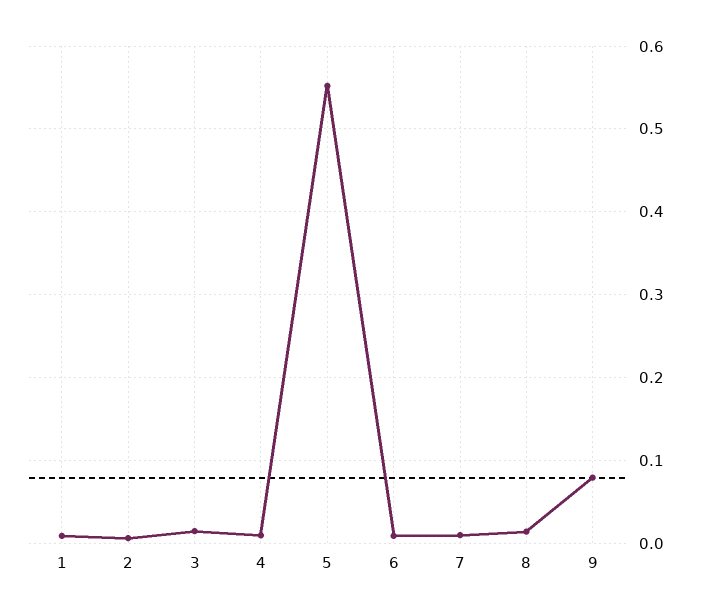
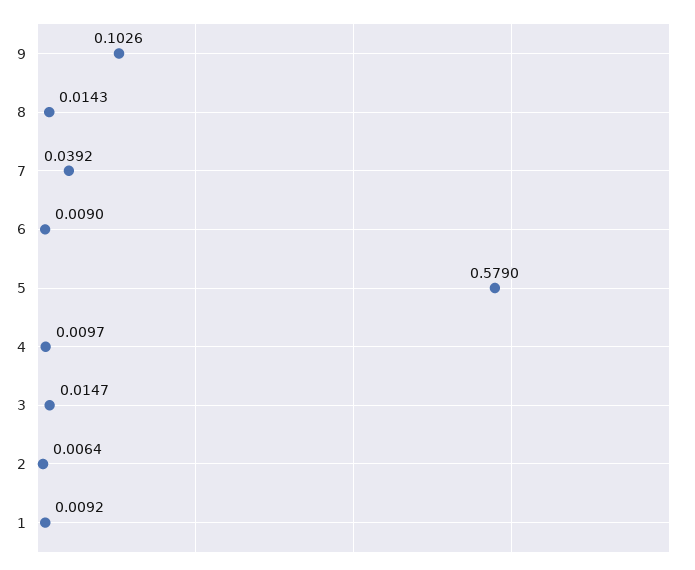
  {
    "1": 0.0092,
    "2": 0.0064,
    "3": 0.0147,
    "4": 0.0097,
-   "5": 0.55,
+   "5": 0.579,
    "6": 0.009,
-   "7": 0.01,
+   "7": 0.0392,
    "8": 0.0143,
-   "9": 0.08
+   "9": 0.1026
  }

